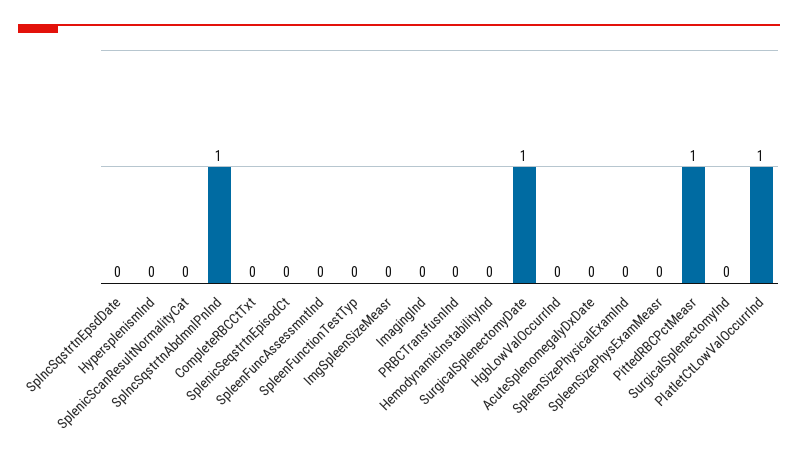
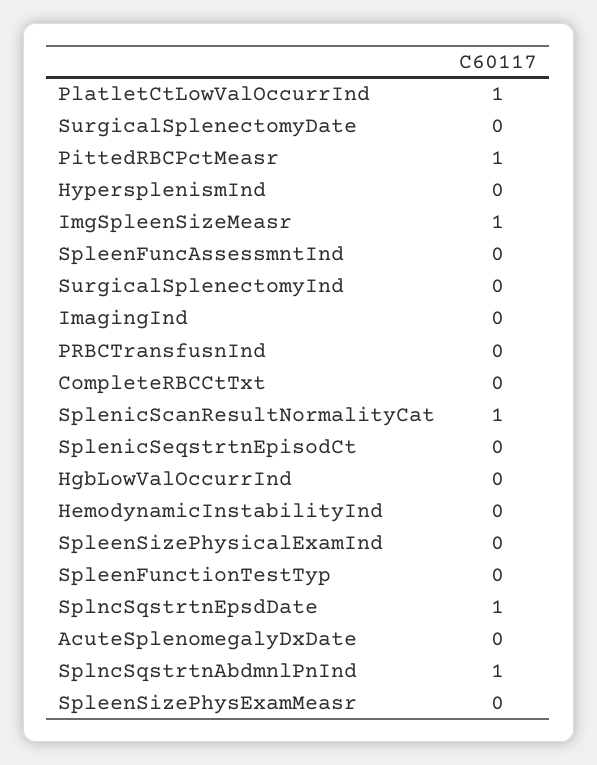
  {
-   "SplncSqstrtnEpsdDate": 0,
+   "SplncSqstrtnEpsdDate": 1,
    "HypersplenismInd": 0,
-   "SplenicScanResultNormalityCat": 0,
+   "SplenicScanResultNormalityCat": 1,
    "SplncSqstrtnAbdmnlPnInd": 1,
    "CompleteRBCCtTxt": 0,
    "SplenicSeqstrtnEpisodCt": 0,
    "SpleenFuncAssessmntInd": 0,
    "SpleenFunctionTestTyp": 0,
-   "ImgSpleenSizeMeasr": 0,
+   "ImgSpleenSizeMeasr": 1,
    "ImagingInd": 0,
    "PRBCTransfusnInd": 0,
    "HemodynamicInstabilityInd": 0,
-   "SurgicalSplenectomyDate": 1,
+   "SurgicalSplenectomyDate": 0,
    "HgbLowValOccurrInd": 0,
    "AcuteSplenomegalyDxDate": 0,
    "SpleenSizePhysicalExamInd": 0,
    "SpleenSizePhysExamMeasr": 0,
    "PittedRBCPctMeasr": 1,
    "SurgicalSplenectomyInd": 0,
    "PlatletCtLowValOccurrInd": 1
  }

